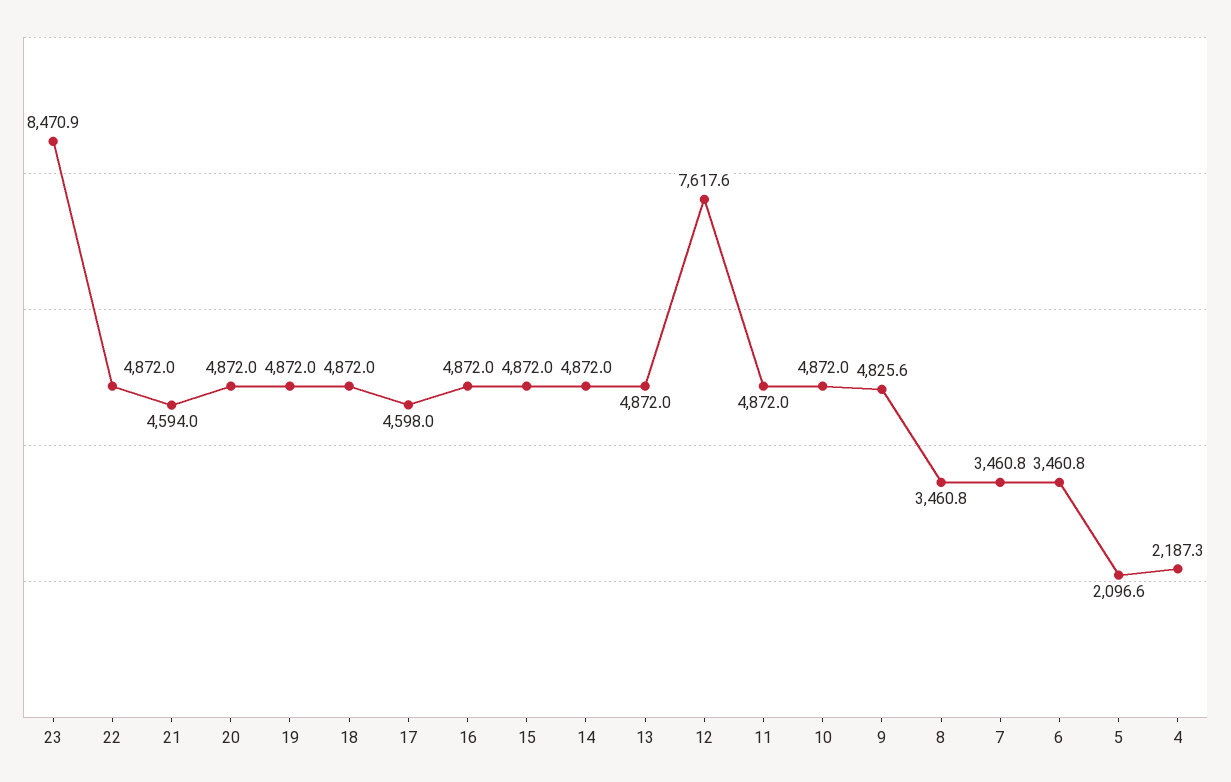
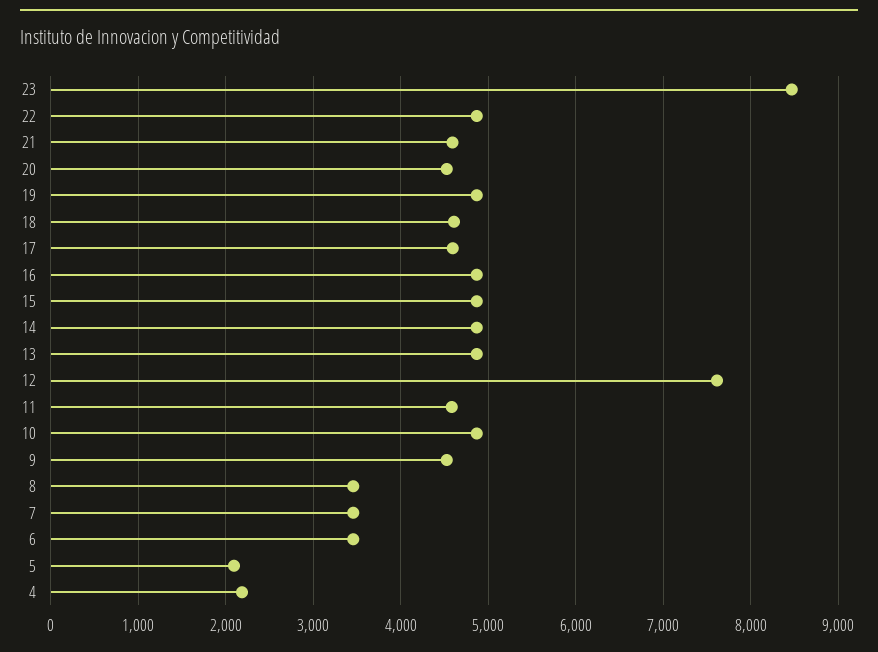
  {
    "23": 8470.9,
    "22": 4872,
    "21": 4594,
-   "20": 4872,
+   "20": 4500,
    "19": 4872,
-   "18": 4872,
+   "18": 4600,
    "17": 4598,
    "16": 4872,
    "15": 4872,
    "14": 4872,
    "13": 4872,
    "12": 7617.6,
-   "11": 4872,
+   "11": 4600,
    "10": 4872,
-   "9": 4825.6,
+   "9": 4500,
    "8": 3460.8,
    "7": 3460.8,
    "6": 3460.8,
    "5": 2096.6,
    "4": 2187.3
  }

